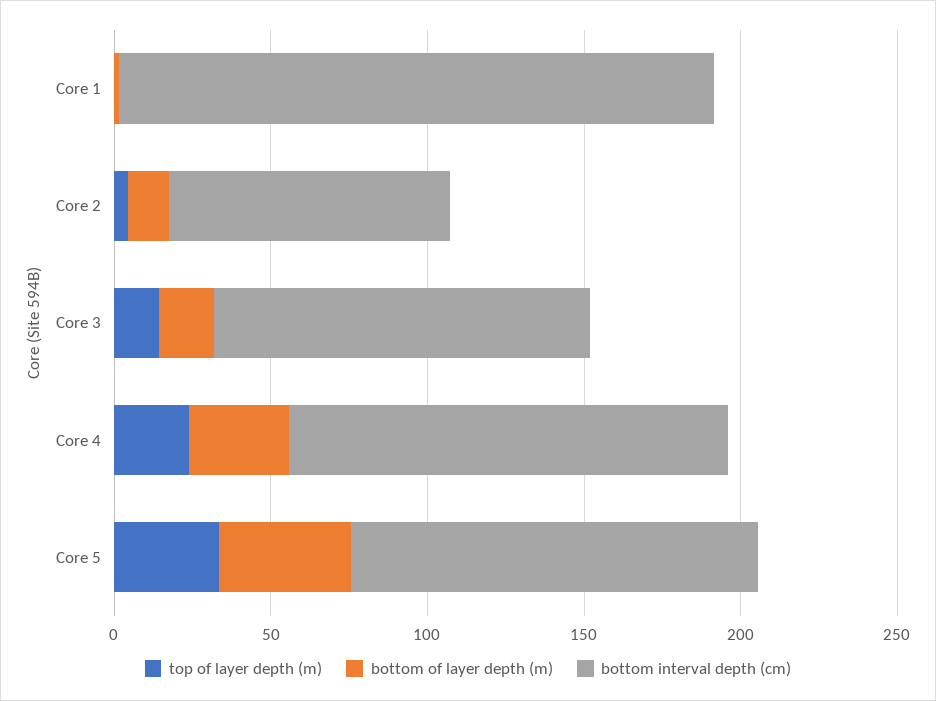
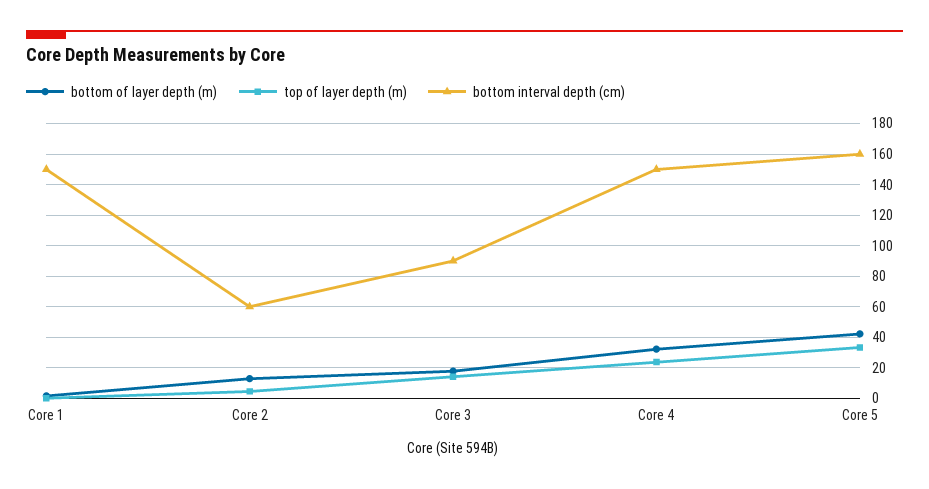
  {
    "top of layer depth (m)": {
      "Core 1": 0,
      "Core 2": 5,
      "Core 3": 15,
      "Core 4": 25,
      "Core 5": 35
    },
    "bottom of layer depth (m)": {
      "Core 1": 0,
      "Core 2": 15,
      "Core 3": 20,
      "Core 4": 30,
      "Core 5": 40
    },
    "bottom interval depth (cm)": {
-     "Core 1": 190,
+     "Core 1": 150,
-     "Core 2": 90,
+     "Core 2": 60,
-     "Core 3": 120,
+     "Core 3": 90,
-     "Core 4": 140,
+     "Core 4": 150,
-     "Core 5": 130
+     "Core 5": 160
    }
  }

